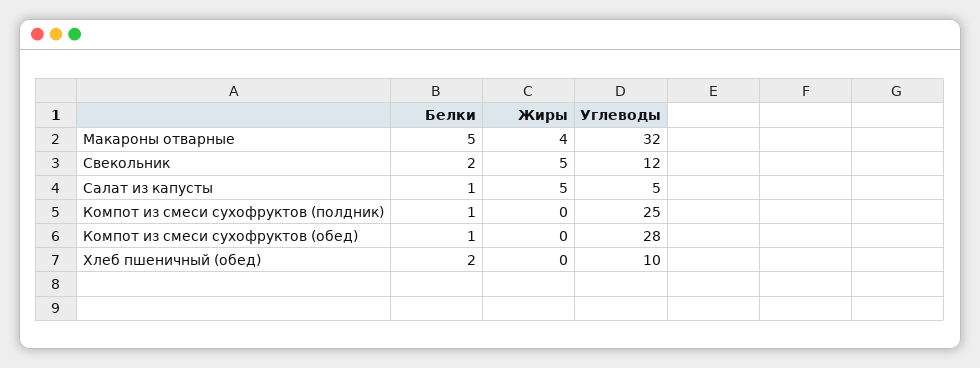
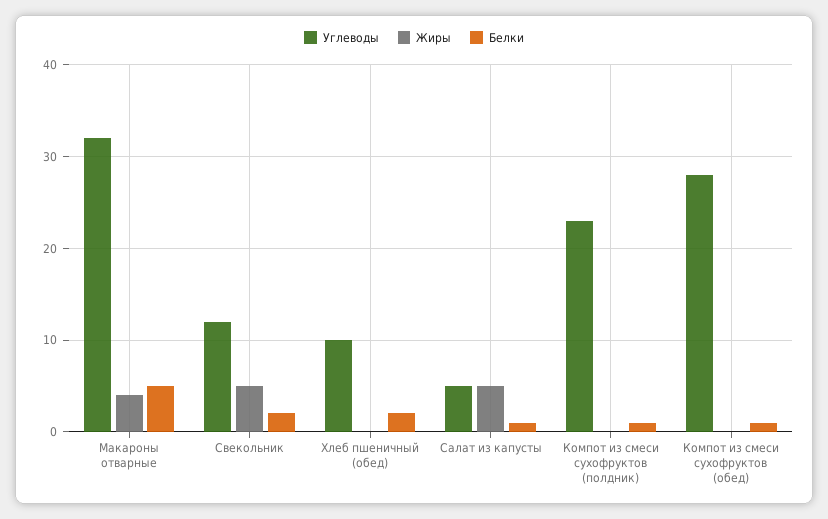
  {
    "Белки": {
      "Макароны отварные": 5,
      "Свекольник": 2,
      "Салат из капусты": 1,
      "Компот из смеси сухофруктов (полдник)": 1,
      "Компот из смеси сухофруктов (обед)": 1,
      "Хлеб пшеничный (обед)": 2
    },
    "Жиры": {
      "Макароны отварные": 4,
      "Свекольник": 5,
      "Салат из капусты": 5,
      "Компот из смеси сухофруктов (полдник)": 0,
      "Компот из смеси сухофруктов (обед)": 0,
      "Хлеб пшеничный (обед)": 0
    },
    "Углеводы": {
      "Макароны отварные": 32,
      "Свекольник": 12,
      "Салат из капусты": 5,
-     "Компот из смеси сухофруктов (полдник)": 25,
+     "Компот из смеси сухофруктов (полдник)": 23,
      "Компот из смеси сухофруктов (обед)": 28,
      "Хлеб пшеничный (обед)": 10
    }
  }

